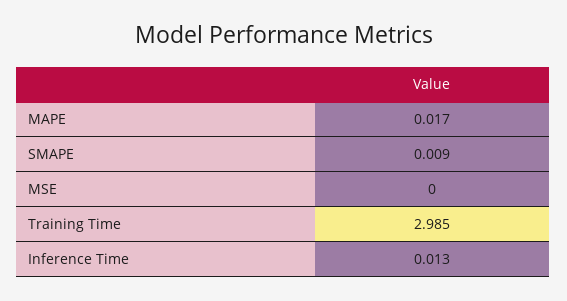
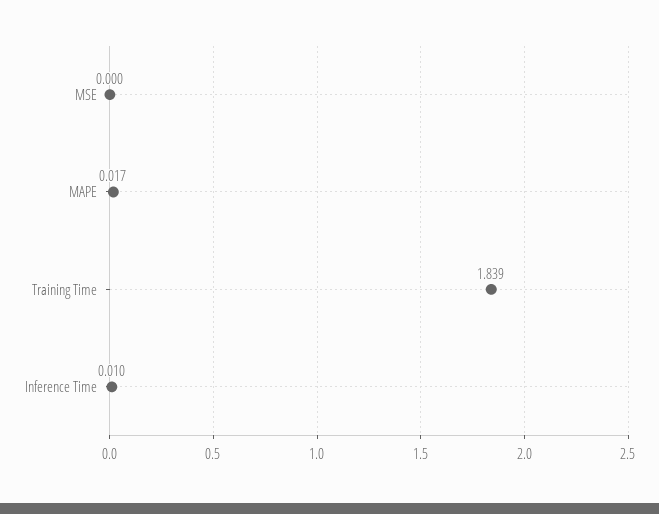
  {
    "MAPE": 0.017,
-   "SMAPE": 0.009,
    "MSE": 0,
-   "Training Time": 2.985,
+   "Training Time": 1.839,
-   "Inference Time": 0.013
+   "Inference Time": 0.01
  }

